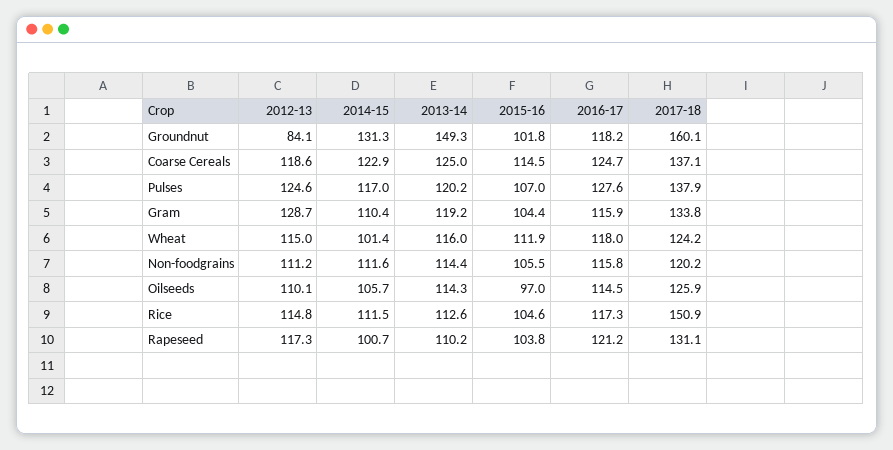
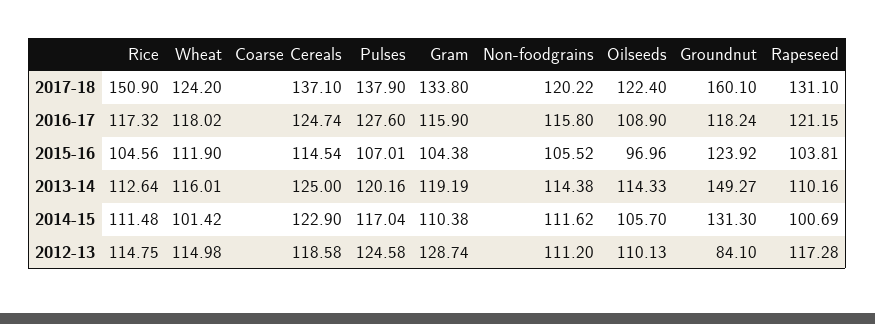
  {
    "2012-13": {
      "Groundnut": 84.1,
      "Coarse Cereals": 118.58,
      "Pulses": 124.58,
      "Gram": 128.74,
      "Wheat": 114.98,
      "Non-foodgrains": 111.2,
      "Oilseeds": 110.13,
      "Rice": 114.75,
      "Rapeseed": 117.28
    },
    "2014-15": {
      "Groundnut": 131.3,
      "Coarse Cereals": 122.9,
      "Pulses": 117.04,
      "Gram": 110.38,
      "Wheat": 101.42,
      "Non-foodgrains": 111.62,
      "Oilseeds": 105.7,
      "Rice": 111.48,
      "Rapeseed": 100.69
    },
    "2013-14": {
      "Groundnut": 149.27,
      "Coarse Cereals": 125,
      "Pulses": 120.16,
      "Gram": 119.19,
      "Wheat": 116.01,
      "Non-foodgrains": 114.38,
      "Oilseeds": 114.33,
      "Rice": 112.64,
      "Rapeseed": 110.16
    },
    "2015-16": {
-     "Groundnut": 101.8,
+     "Groundnut": 123.92,
      "Coarse Cereals": 114.54,
      "Pulses": 107.01,
      "Gram": 104.38,
      "Wheat": 111.9,
      "Non-foodgrains": 105.52,
      "Oilseeds": 96.96,
      "Rice": 104.56,
      "Rapeseed": 103.81
    },
    "2016-17": {
      "Groundnut": 118.24,
      "Coarse Cereals": 124.74,
      "Pulses": 127.6,
      "Gram": 115.9,
      "Wheat": 118.02,
      "Non-foodgrains": 115.8,
-     "Oilseeds": 114.5,
+     "Oilseeds": 108.9,
      "Rice": 117.32,
      "Rapeseed": 121.15
    },
    "2017-18": {
      "Groundnut": 160.1,
      "Coarse Cereals": 137.1,
      "Pulses": 137.9,
      "Gram": 133.8,
      "Wheat": 124.2,
      "Non-foodgrains": 120.22,
-     "Oilseeds": 125.9,
+     "Oilseeds": 122.4,
      "Rice": 150.9,
      "Rapeseed": 131.1
    }
  }

